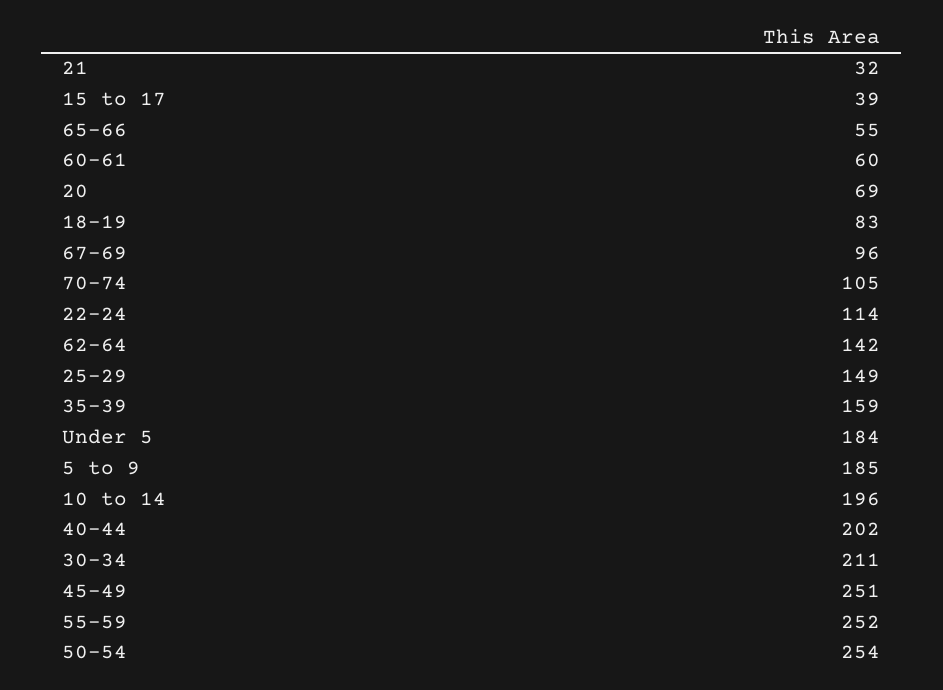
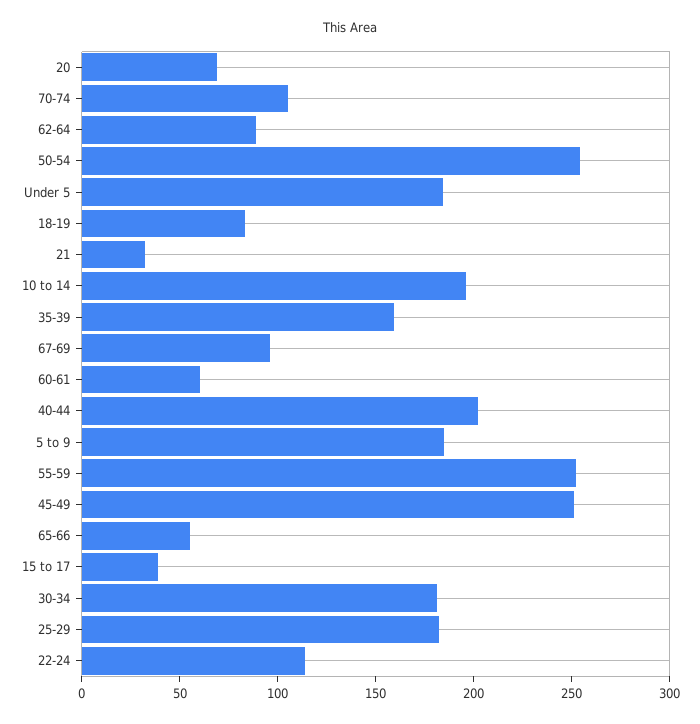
  {
    "21": 32,
    "15 to 17": 39,
    "65-66": 55,
    "60-61": 60,
    "20": 69,
    "18-19": 83,
    "67-69": 96,
    "70-74": 105,
    "22-24": 114,
-   "62-64": 142,
+   "62-64": 90,
-   "25-29": 149,
+   "25-29": 180,
    "35-39": 159,
    "Under 5": 184,
    "5 to 9": 185,
    "10 to 14": 196,
    "40-44": 202,
-   "30-34": 211,
+   "30-34": 180,
    "45-49": 251,
    "55-59": 252,
    "50-54": 254
  }

